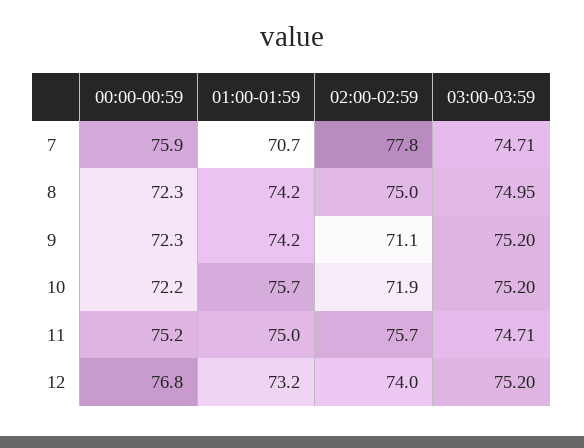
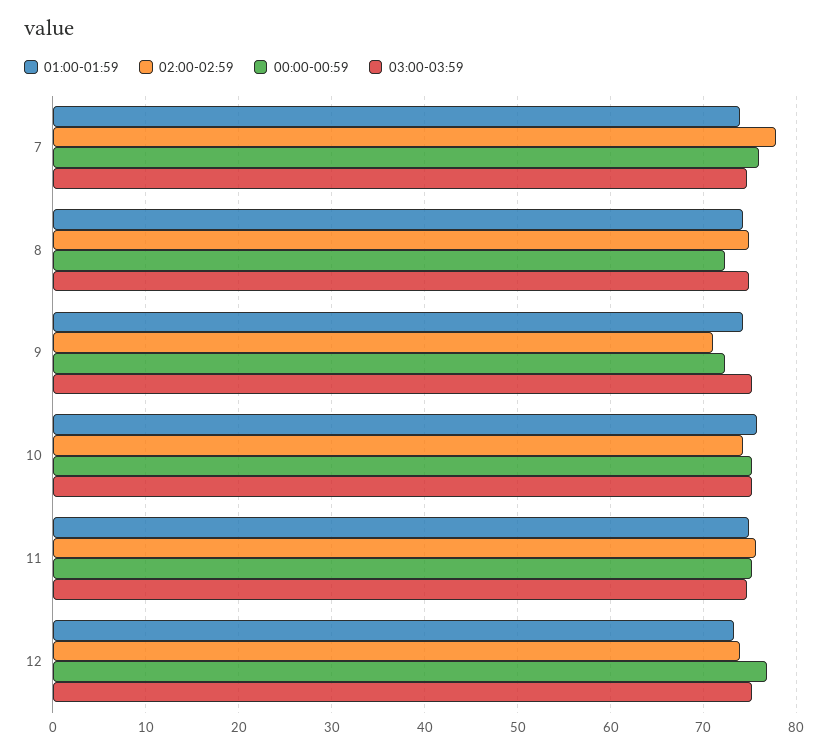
  {
    "00:00-00:59": {
      "7": 75.9,
      "8": 72.3,
      "9": 72.3,
-     "10": 72.2,
+     "10": 75,
      "11": 75.2,
      "12": 76.8
    },
    "01:00-01:59": {
-     "7": 70.7,
+     "7": 74,
      "8": 74.2,
      "9": 74.2,
      "10": 75.7,
      "11": 75,
      "12": 73.2
    },
    "02:00-02:59": {
      "7": 77.8,
      "8": 75,
      "9": 71.1,
-     "10": 71.9,
+     "10": 74,
      "11": 75.7,
      "12": 74
    },
    "03:00-03:59": {
      "7": 74.71,
      "8": 74.95,
      "9": 75.2,
      "10": 75.2,
      "11": 74.71,
      "12": 75.2
    }
  }

